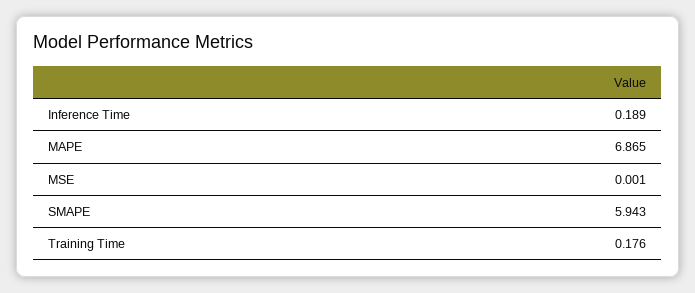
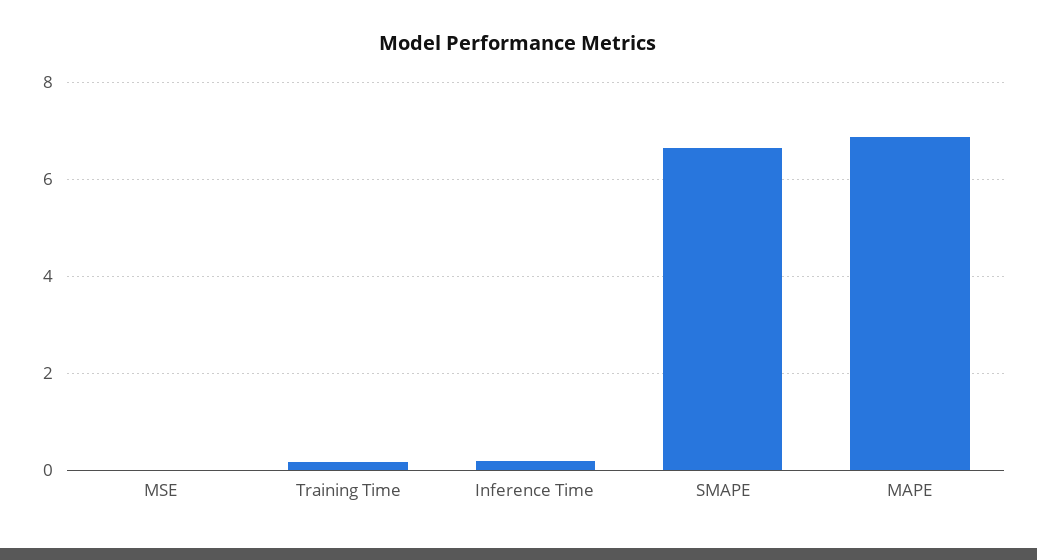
  {
    "Inference Time": 0.189,
    "MAPE": 6.865,
    "MSE": 0.001,
-   "SMAPE": 5.943,
+   "SMAPE": 6.6,
    "Training Time": 0.176
  }

